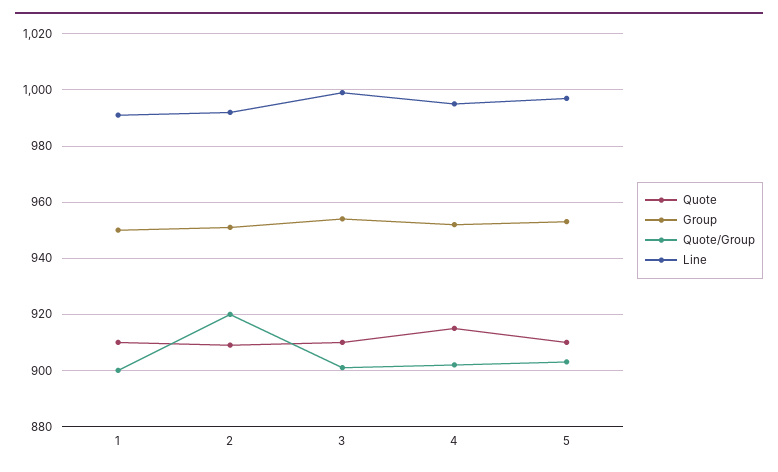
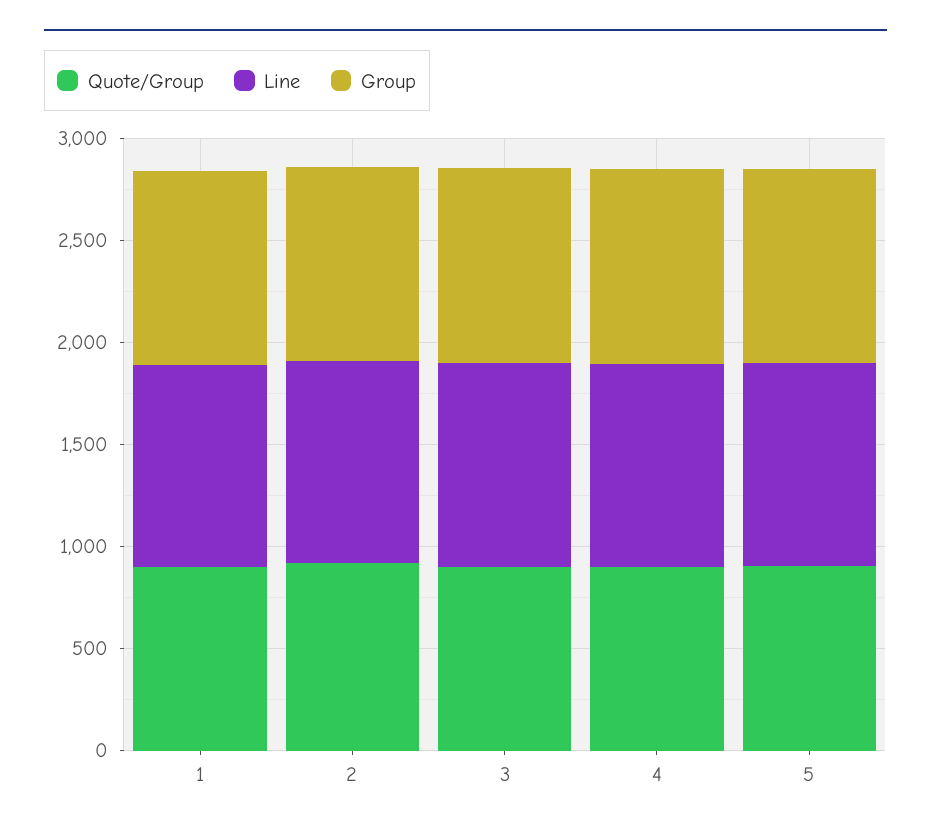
  {
-   "Quote": {
-     "1": 910,
-     "2": 910,
-     "3": 910,
-     "4": 915,
-     "5": 910
-   },
    "Group": {
      "1": 950,
      "2": 950,
      "3": 955,
      "4": 950,
      "5": 955
    },
    "Quote/Group": {
      "1": 900,
      "2": 920,
      "3": 900,
      "4": 900,
      "5": 905
    },
    "Line": {
      "1": 990,
      "2": 990,
      "3": 1000,
      "4": 995,
      "5": 995
    }
  }

